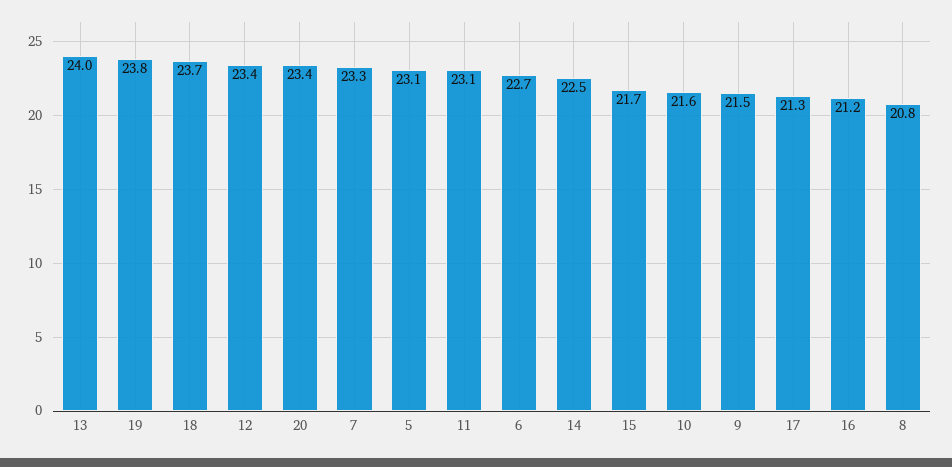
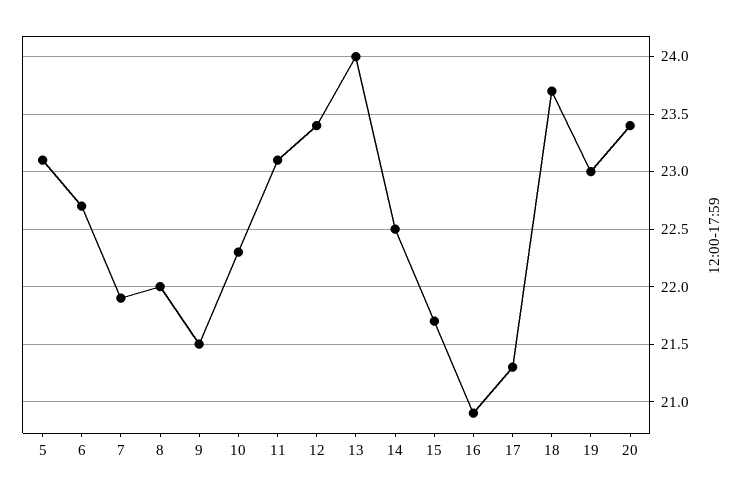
  {
    "13": 24,
-   "19": 23.8,
+   "19": 23,
    "18": 23.7,
    "12": 23.4,
    "20": 23.4,
-   "7": 23.3,
+   "7": 21.9,
    "5": 23.1,
    "11": 23.1,
    "6": 22.7,
    "14": 22.5,
    "15": 21.7,
-   "10": 21.6,
+   "10": 22.3,
    "9": 21.5,
    "17": 21.3,
-   "16": 21.2,
+   "16": 20.9,
-   "8": 20.8
+   "8": 22
  }

